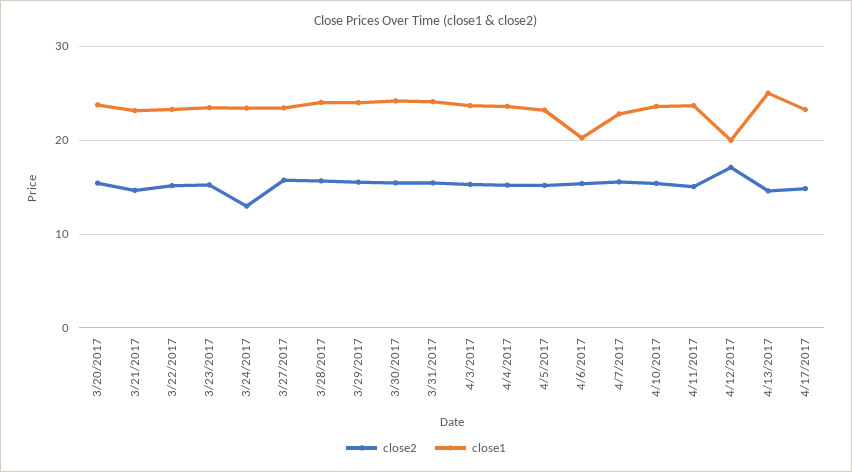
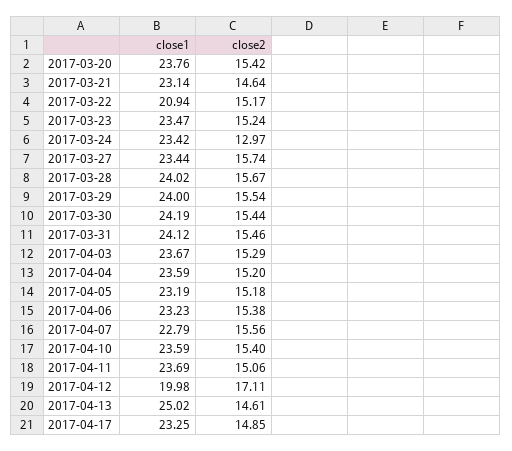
  {
    "close2": {
      "3/20/2017": 15.42,
      "3/21/2017": 14.64,
      "3/22/2017": 15.17,
      "3/23/2017": 15.24,
      "3/24/2017": 12.97,
      "3/27/2017": 15.74,
      "3/28/2017": 15.67,
      "3/29/2017": 15.54,
      "3/30/2017": 15.44,
      "3/31/2017": 15.46,
      "4/3/2017": 15.29,
      "4/4/2017": 15.2,
      "4/5/2017": 15.18,
      "4/6/2017": 15.38,
      "4/7/2017": 15.56,
      "4/10/2017": 15.4,
      "4/11/2017": 15.06,
      "4/12/2017": 17.11,
      "4/13/2017": 14.61,
      "4/17/2017": 14.85
    },
    "close1": {
      "3/20/2017": 23.76,
      "3/21/2017": 23.14,
-     "3/22/2017": 23,
+     "3/22/2017": 20.94,
      "3/23/2017": 23.47,
      "3/24/2017": 23.42,
      "3/27/2017": 23.44,
      "3/28/2017": 24.02,
      "3/29/2017": 24,
      "3/30/2017": 24.19,
      "3/31/2017": 24.12,
      "4/3/2017": 23.67,
      "4/4/2017": 23.59,
      "4/5/2017": 23.19,
-     "4/6/2017": 20,
+     "4/6/2017": 23.23,
      "4/7/2017": 22.79,
      "4/10/2017": 23.59,
      "4/11/2017": 23.69,
      "4/12/2017": 19.98,
      "4/13/2017": 25.02,
      "4/17/2017": 23.25
    }
  }

